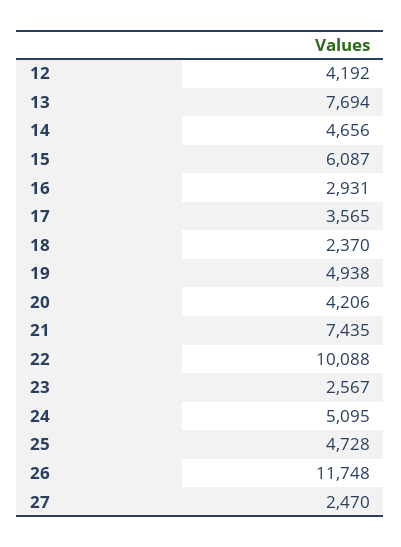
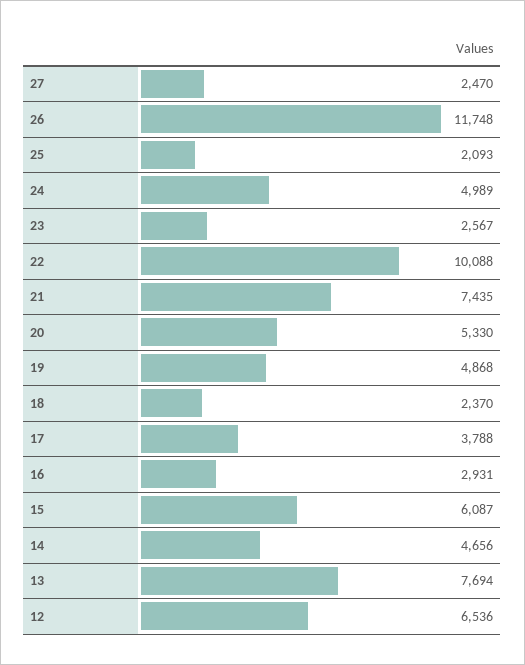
  {
-   "12": 4192,
+   "12": 6536,
    "13": 7694,
    "14": 4656,
    "15": 6087,
    "16": 2931,
-   "17": 3565,
+   "17": 3788,
    "18": 2370,
-   "19": 4938,
+   "19": 4868,
-   "20": 4206,
+   "20": 5330,
    "21": 7435,
    "22": 10088,
    "23": 2567,
-   "24": 5095,
+   "24": 4989,
-   "25": 4728,
+   "25": 2093,
    "26": 11748,
    "27": 2470
  }

